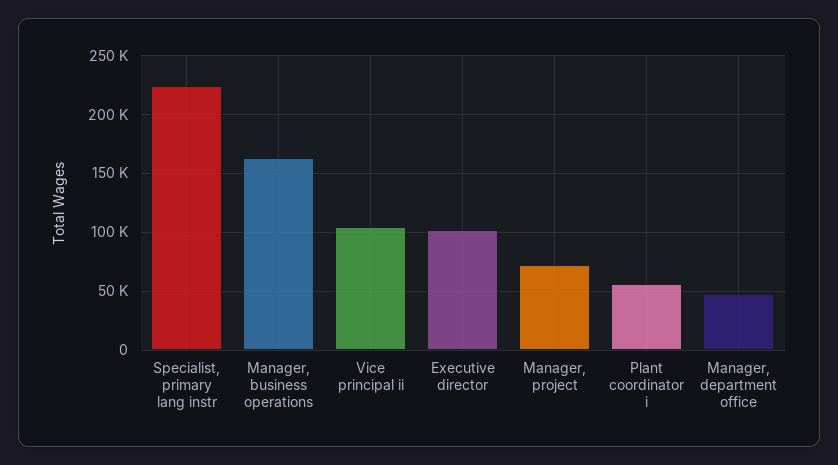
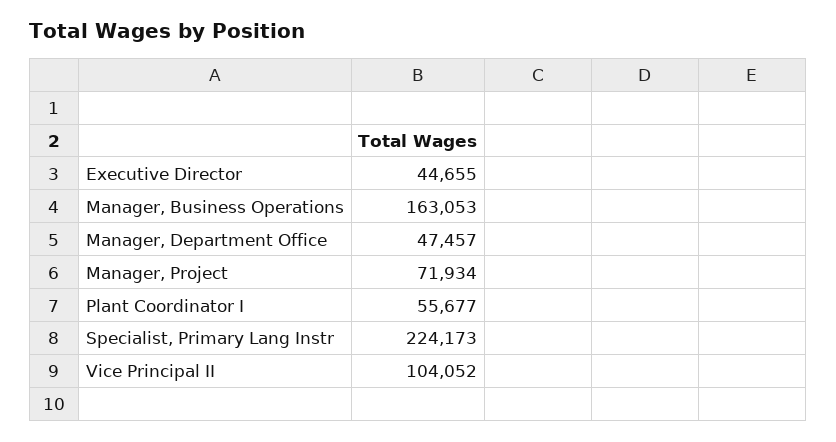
  {
    "Specialist, primary lang instr": 224173,
    "Manager, business operations": 163053,
    "Vice principal ii": 104052,
-   "Executive director": 100000,
+   "Executive director": 44655,
    "Manager, project": 71934,
    "Plant coordinator i": 55677,
    "Manager, department office": 47457
  }

